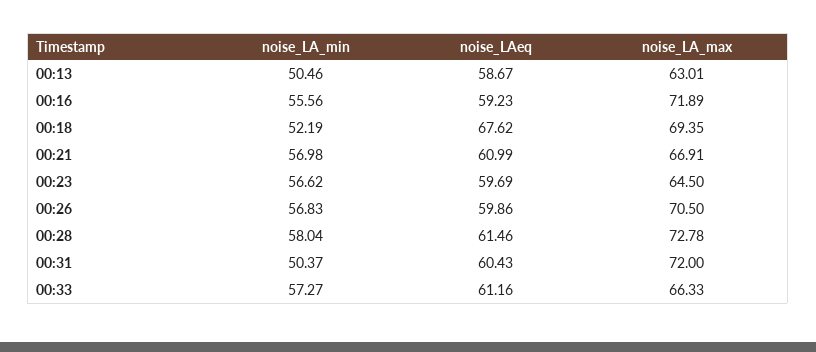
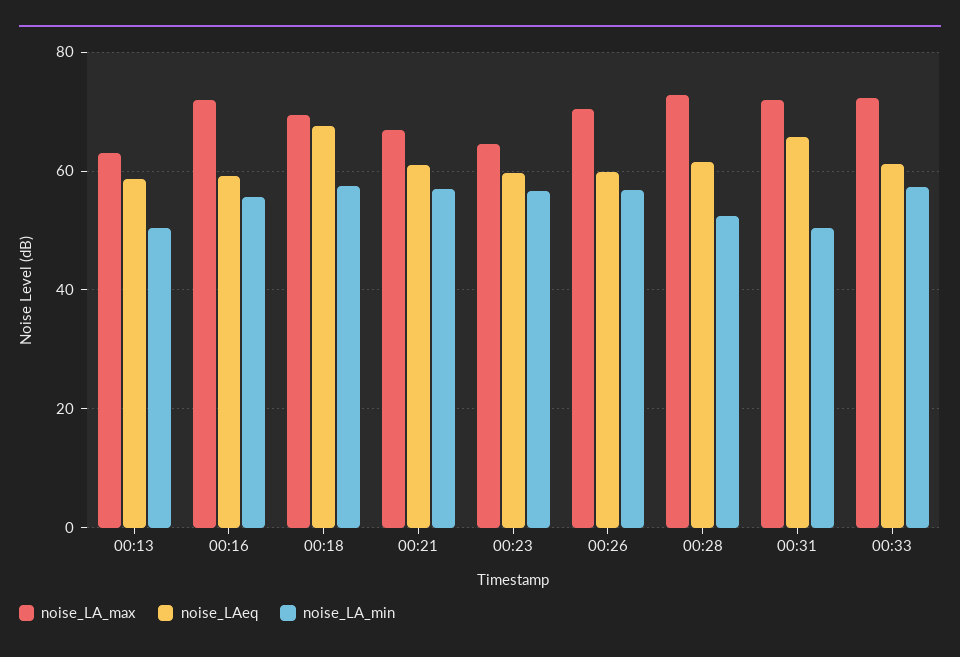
  {
    "noise_LA_min": {
      "00:13": 50.46,
      "00:16": 55.56,
-     "00:18": 52.19,
+     "00:18": 58,
      "00:21": 56.98,
      "00:23": 56.62,
      "00:26": 56.83,
-     "00:28": 58.04,
+     "00:28": 52,
      "00:31": 50.37,
      "00:33": 57.27
    },
    "noise_LAeq": {
      "00:13": 58.67,
      "00:16": 59.23,
      "00:18": 67.62,
      "00:21": 60.99,
      "00:23": 59.69,
      "00:26": 59.86,
      "00:28": 61.46,
-     "00:31": 60.43,
+     "00:31": 66,
      "00:33": 61.16
    },
    "noise_LA_max": {
      "00:13": 63.01,
      "00:16": 71.89,
      "00:18": 69.35,
      "00:21": 66.91,
      "00:23": 64.5,
      "00:26": 70.5,
      "00:28": 72.78,
      "00:31": 72,
-     "00:33": 66.33
+     "00:33": 72
    }
  }

